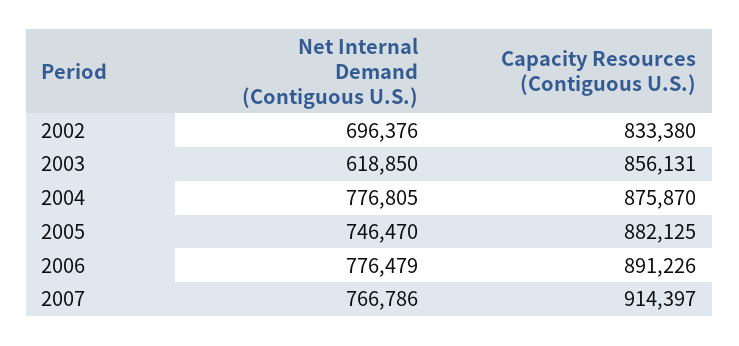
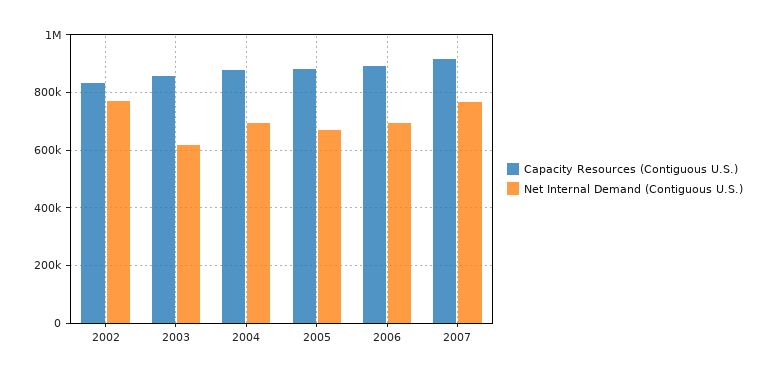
  {
    "Net Internal Demand (Contiguous U.S.)": {
-     "2002": 696376,
+     "2002": 775000,
      "2003": 618850,
-     "2004": 776805,
+     "2004": 700000,
-     "2005": 746470,
+     "2005": 675000,
-     "2006": 776479,
+     "2006": 700000,
      "2007": 766786
    },
    "Capacity Resources (Contiguous U.S.)": {
      "2002": 833380,
      "2003": 856131,
      "2004": 875870,
      "2005": 882125,
      "2006": 891226,
      "2007": 914397
    }
  }

